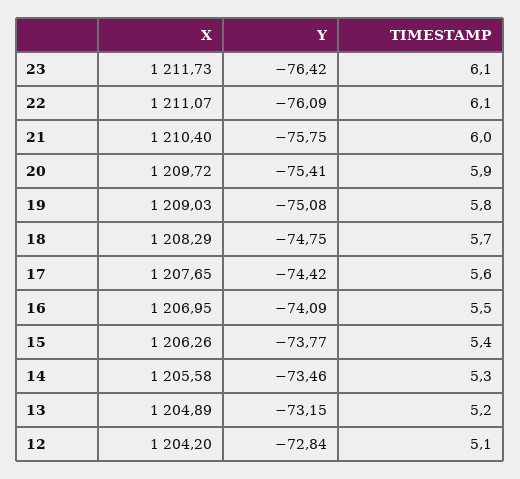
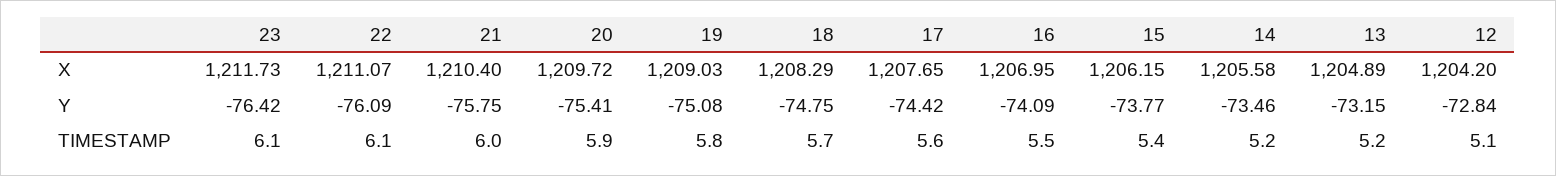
  {
    "X": {
      "23": 1211.73,
      "22": 1211.07,
      "21": 1210.4,
      "20": 1209.72,
      "19": 1209.03,
      "18": 1208.29,
      "17": 1207.65,
      "16": 1206.95,
-     "15": 1206.26,
+     "15": 1206.15,
      "14": 1205.58,
      "13": 1204.89,
      "12": 1204.2
    },
    "Y": {
      "23": -76.42,
      "22": -76.09,
      "21": -75.75,
      "20": -75.41,
      "19": -75.08,
      "18": -74.75,
      "17": -74.42,
      "16": -74.09,
      "15": -73.77,
      "14": -73.46,
      "13": -73.15,
      "12": -72.84
    },
    "TIMESTAMP": {
      "23": 6.1,
      "22": 6.1,
      "21": 6,
      "20": 5.9,
      "19": 5.8,
      "18": 5.7,
      "17": 5.6,
      "16": 5.5,
      "15": 5.4,
-     "14": 5.3,
+     "14": 5.2,
      "13": 5.2,
      "12": 5.1
    }
  }

